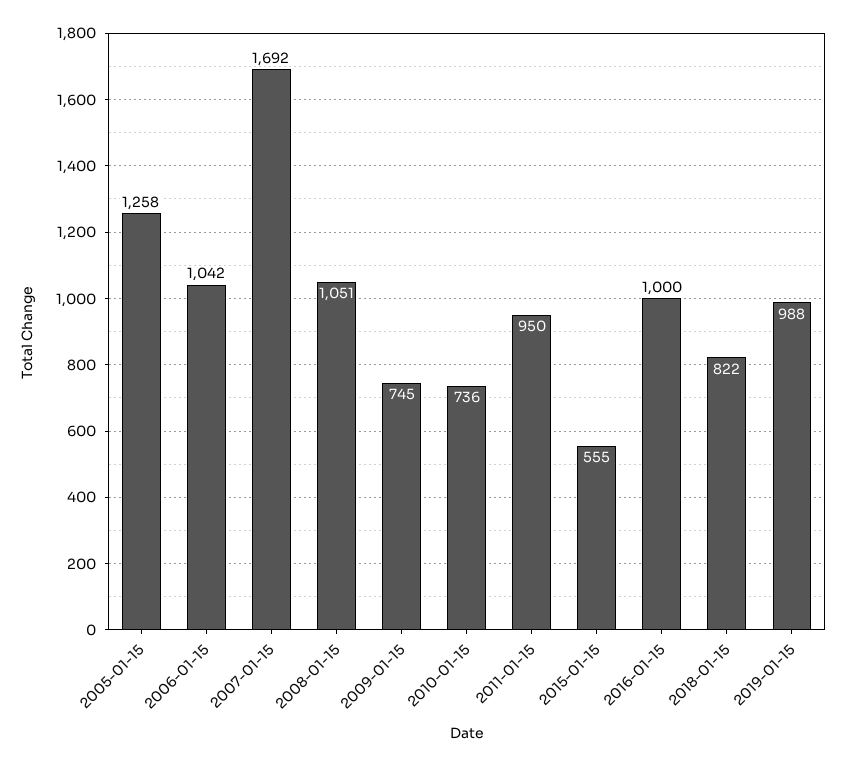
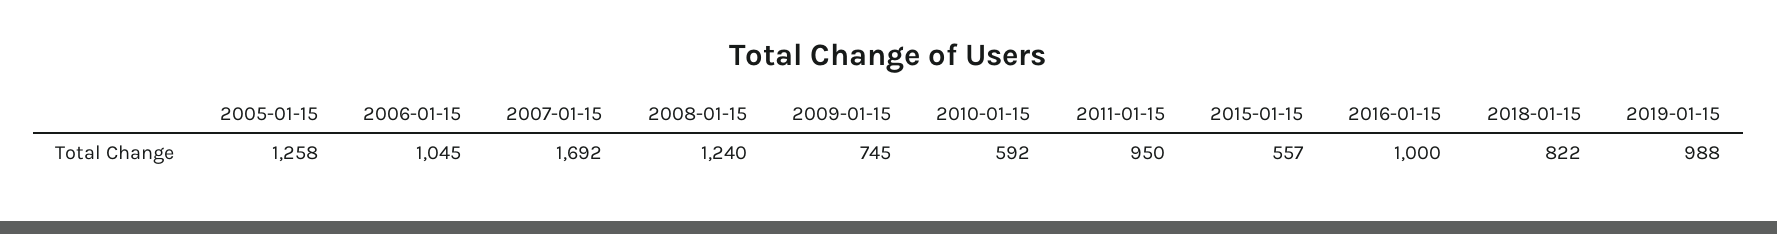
  {
    "2005-01-15": 1258,
-   "2006-01-15": 1042,
+   "2006-01-15": 1045,
    "2007-01-15": 1692,
-   "2008-01-15": 1051,
+   "2008-01-15": 1240,
    "2009-01-15": 745,
-   "2010-01-15": 736,
+   "2010-01-15": 592,
    "2011-01-15": 950,
-   "2015-01-15": 555,
+   "2015-01-15": 557,
    "2016-01-15": 1000,
    "2018-01-15": 822,
    "2019-01-15": 988
  }

